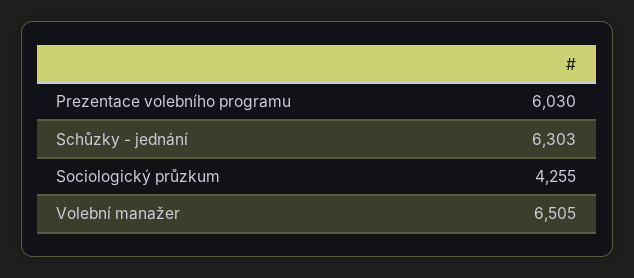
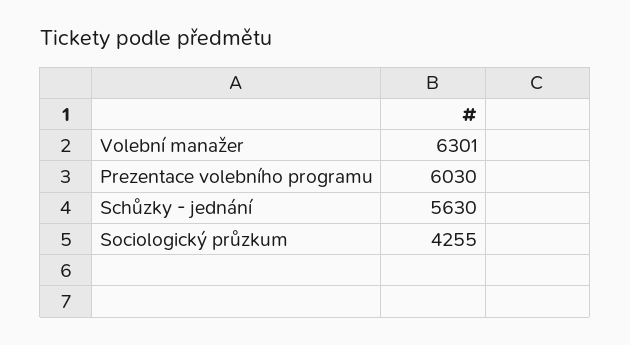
  {
    "Prezentace volebního programu": 6030,
-   "Schůzky - jednání": 6303,
+   "Schůzky - jednání": 5630,
    "Sociologický průzkum": 4255,
-   "Volební manažer": 6505
+   "Volební manažer": 6301
  }

